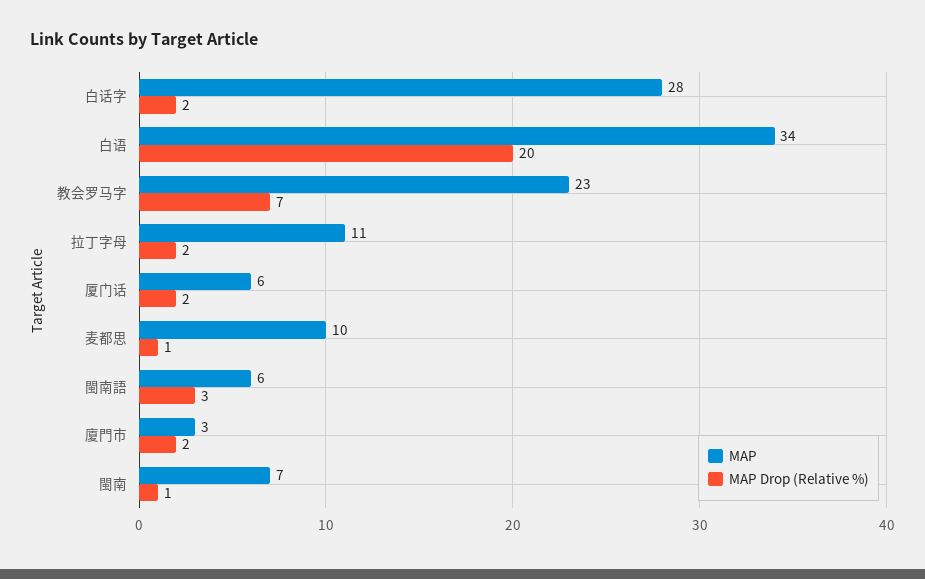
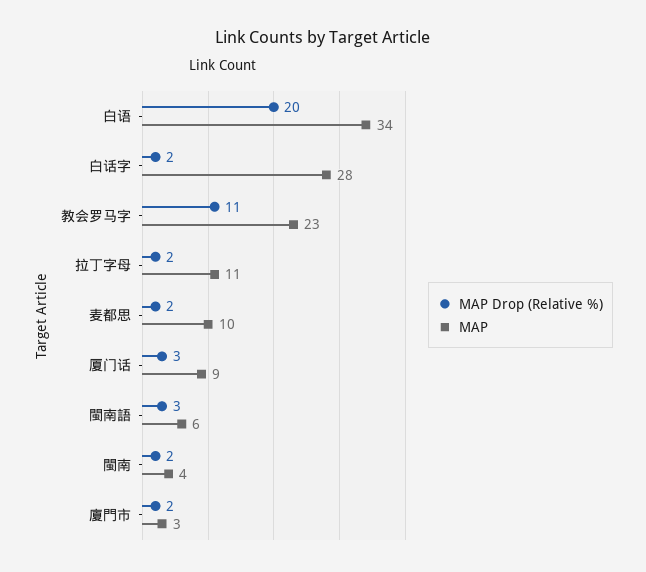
  {
    "MAP": {
      "白话字": 28,
      "白语": 34,
      "教会罗马字": 23,
      "拉丁字母": 11,
-     "厦门话": 6,
+     "厦门话": 9,
      "麦都思": 10,
      "閩南語": 6,
      "廈門市": 3,
-     "閩南": 7
+     "閩南": 4
    },
    "MAP Drop (Relative %)": {
      "白话字": 2,
      "白语": 20,
-     "教会罗马字": 7,
+     "教会罗马字": 11,
      "拉丁字母": 2,
-     "厦门话": 2,
+     "厦门话": 3,
-     "麦都思": 1,
+     "麦都思": 2,
      "閩南語": 3,
      "廈門市": 2,
-     "閩南": 1
+     "閩南": 2
    }
  }

